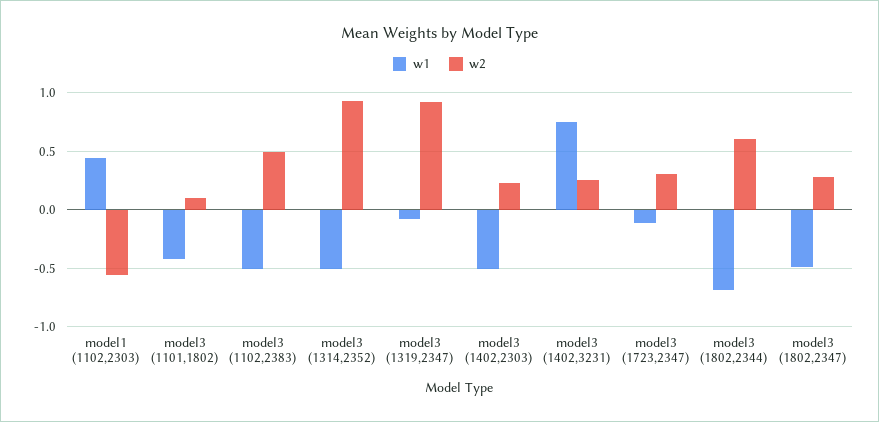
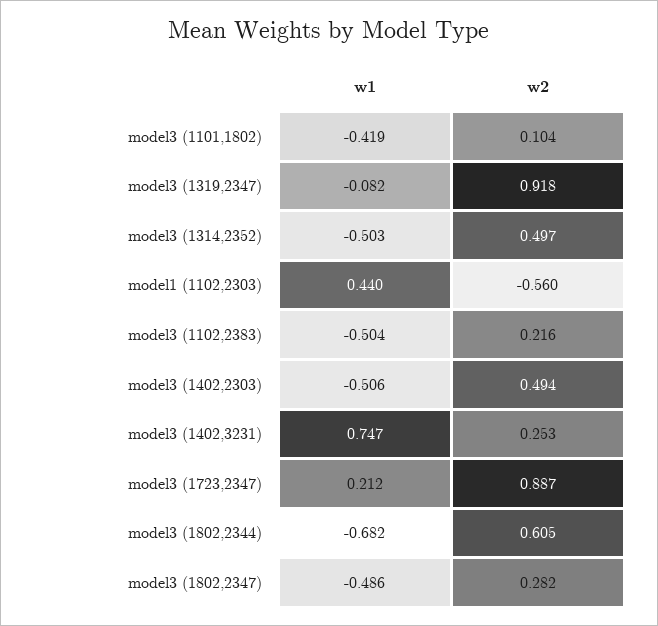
  {
    "w1": {
      "model1 (1102,2303)": 0.44,
      "model3 (1101,1802)": -0.419,
      "model3 (1102,2383)": -0.504,
      "model3 (1314,2352)": -0.503,
      "model3 (1319,2347)": -0.082,
      "model3 (1402,2303)": -0.506,
      "model3 (1402,3231)": 0.747,
-     "model3 (1723,2347)": -0.1,
+     "model3 (1723,2347)": 0.212,
      "model3 (1802,2344)": -0.682,
      "model3 (1802,2347)": -0.486
    },
    "w2": {
      "model1 (1102,2303)": -0.56,
      "model3 (1101,1802)": 0.104,
-     "model3 (1102,2383)": 0.5,
+     "model3 (1102,2383)": 0.216,
-     "model3 (1314,2352)": 0.9,
+     "model3 (1314,2352)": 0.497,
      "model3 (1319,2347)": 0.918,
-     "model3 (1402,2303)": 0.2,
+     "model3 (1402,2303)": 0.494,
      "model3 (1402,3231)": 0.253,
-     "model3 (1723,2347)": 0.3,
+     "model3 (1723,2347)": 0.887,
      "model3 (1802,2344)": 0.605,
      "model3 (1802,2347)": 0.282
    }
  }

